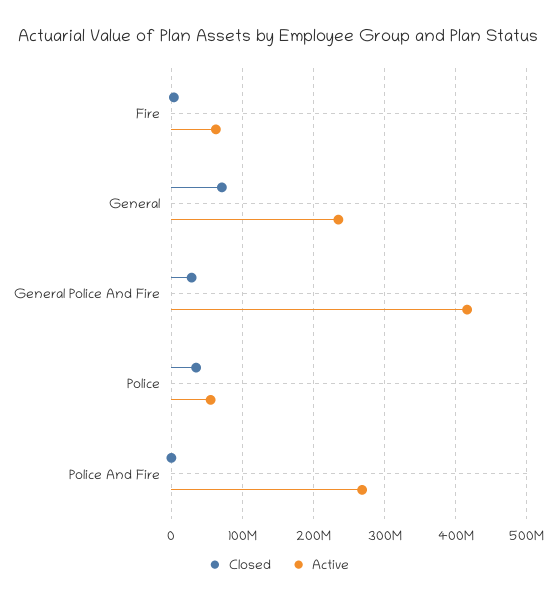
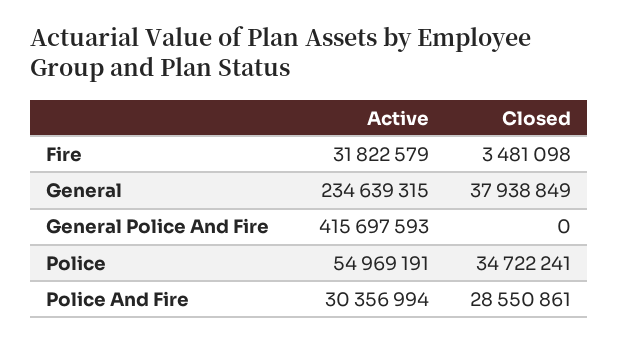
  {
    "Closed": {
      "Fire": 3481098,
-     "General": 70000000,
+     "General": 37938849,
-     "General Police And Fire": 30000000,
+     "General Police And Fire": 0,
      "Police": 34722241,
-     "Police And Fire": 0
+     "Police And Fire": 28550861
    },
    "Active": {
-     "Fire": 60000000,
+     "Fire": 31822579,
      "General": 234639315,
      "General Police And Fire": 415697593,
      "Police": 54969191,
-     "Police And Fire": 270000000
+     "Police And Fire": 30356994
    }
  }

